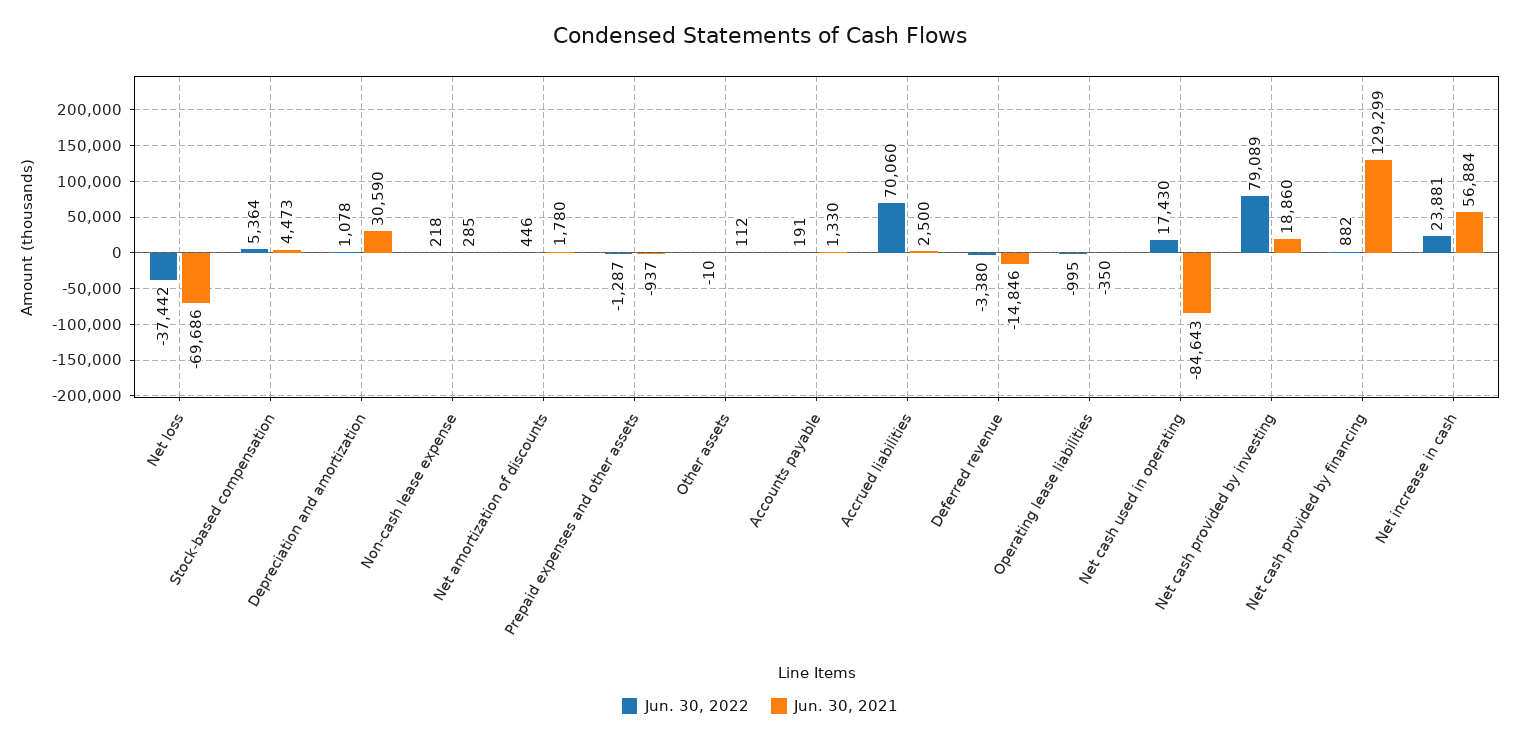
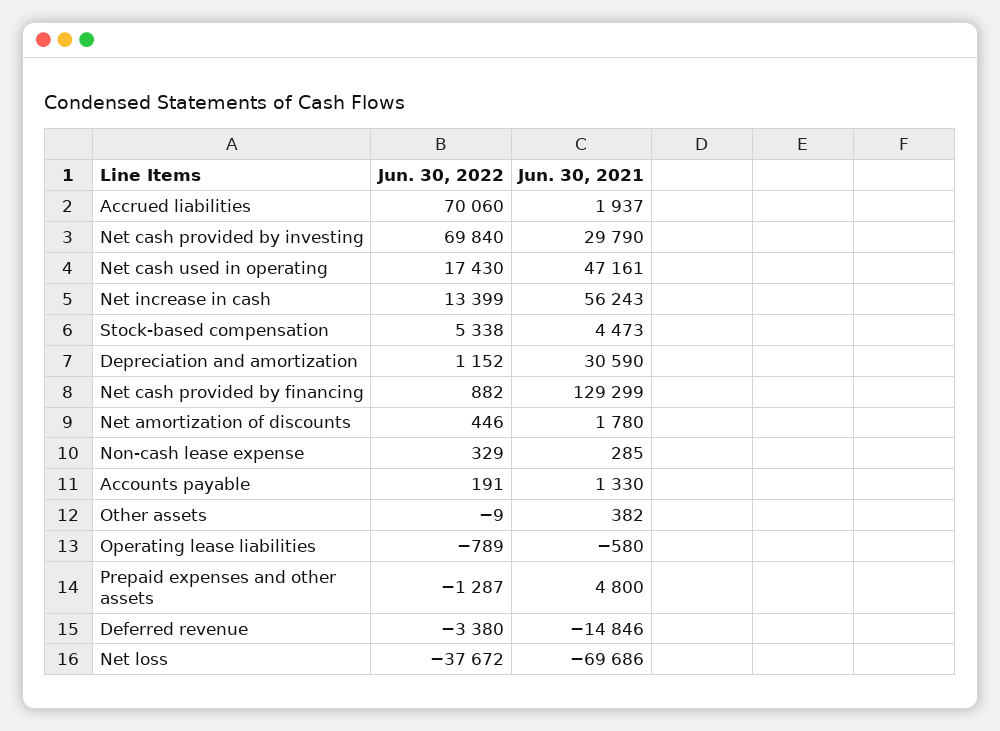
  {
    "Jun. 30, 2022": {
-     "Net loss": -37442,
+     "Net loss": -37672,
-     "Stock-based compensation": 5364,
+     "Stock-based compensation": 5338,
-     "Depreciation and amortization": 1078,
+     "Depreciation and amortization": 1152,
-     "Non-cash lease expense": 218,
+     "Non-cash lease expense": 329,
      "Net amortization of discounts": 446,
      "Prepaid expenses and other assets": -1287,
-     "Other assets": -10,
+     "Other assets": -9,
      "Accounts payable": 191,
      "Accrued liabilities": 70060,
      "Deferred revenue": -3380,
-     "Operating lease liabilities": -995,
+     "Operating lease liabilities": -789,
      "Net cash used in operating": 17430,
-     "Net cash provided by investing": 79089,
+     "Net cash provided by investing": 69840,
      "Net cash provided by financing": 882,
-     "Net increase in cash": 23881
+     "Net increase in cash": 13399
    },
    "Jun. 30, 2021": {
      "Net loss": -69686,
      "Stock-based compensation": 4473,
      "Depreciation and amortization": 30590,
      "Non-cash lease expense": 285,
      "Net amortization of discounts": 1780,
-     "Prepaid expenses and other assets": -937,
+     "Prepaid expenses and other assets": 4800,
-     "Other assets": 112,
+     "Other assets": 382,
      "Accounts payable": 1330,
-     "Accrued liabilities": 2500,
+     "Accrued liabilities": 1937,
      "Deferred revenue": -14846,
-     "Operating lease liabilities": -350,
+     "Operating lease liabilities": -580,
-     "Net cash used in operating": -84643,
+     "Net cash used in operating": 47161,
-     "Net cash provided by investing": 18860,
+     "Net cash provided by investing": 29790,
      "Net cash provided by financing": 129299,
-     "Net increase in cash": 56884
+     "Net increase in cash": 56243
    }
  }

